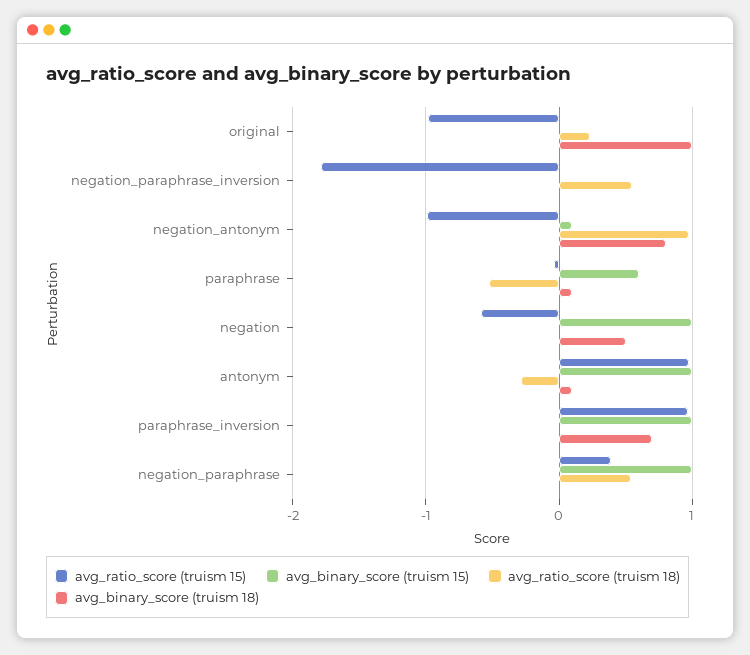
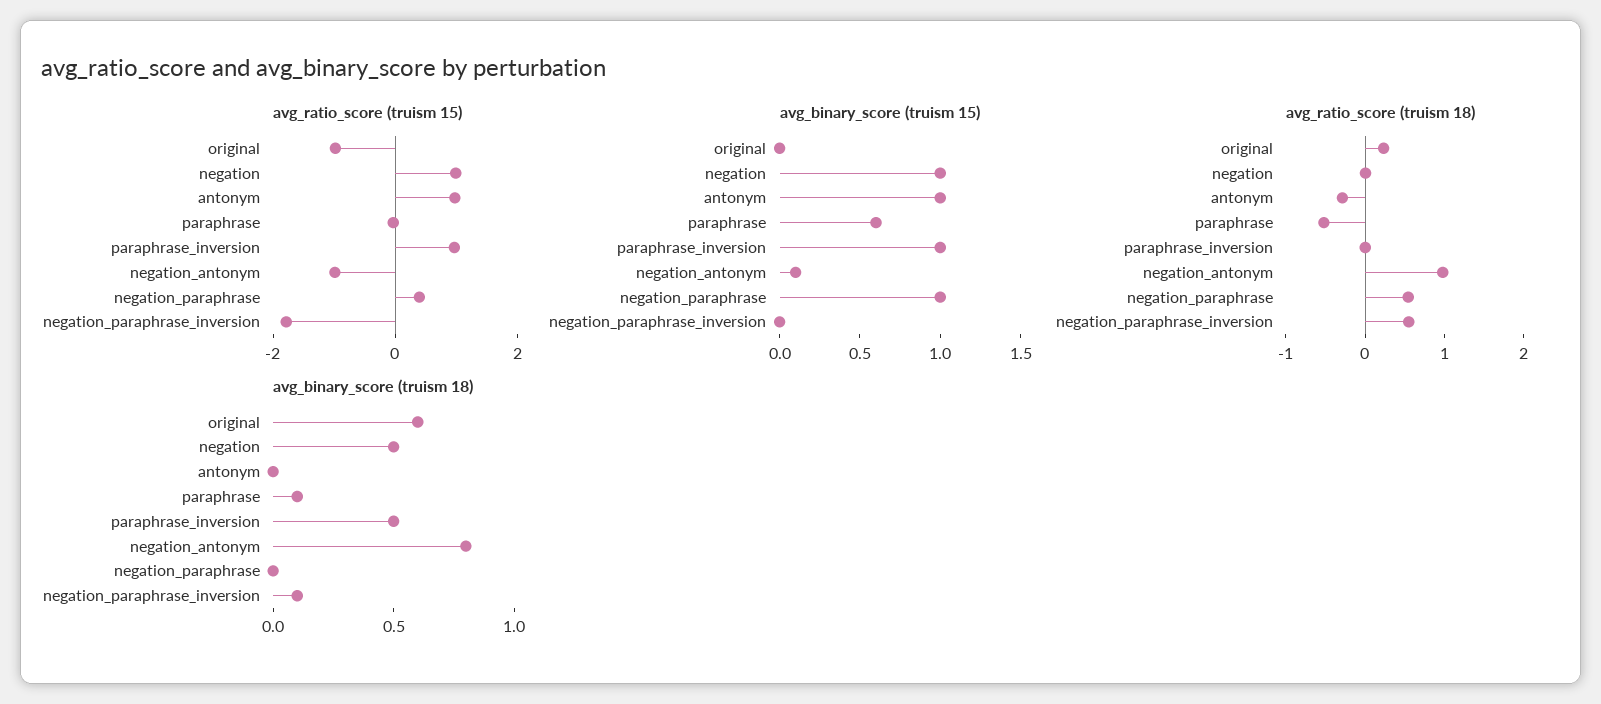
  {
    "avg_ratio_score (truism 15)": {
      "original": -1,
      "negation_paraphrase_inversion": -1.8,
      "negation_antonym": -1,
      "paraphrase": 0,
-     "negation": -0.6,
+     "negation": 1,
      "antonym": 1,
      "paraphrase_inversion": 1,
      "negation_paraphrase": 0.4
    },
    "avg_binary_score (truism 15)": {
      "original": 0,
      "negation_paraphrase_inversion": 0,
      "negation_antonym": 0.1,
      "paraphrase": 0.6,
      "negation": 1,
      "antonym": 1,
      "paraphrase_inversion": 1,
      "negation_paraphrase": 1
    },
    "avg_ratio_score (truism 18)": {
      "original": 0.2,
      "negation_paraphrase_inversion": 0.5,
      "negation_antonym": 1,
      "paraphrase": -0.5,
      "negation": 0,
      "antonym": -0.3,
      "paraphrase_inversion": 0,
      "negation_paraphrase": 0.5
    },
    "avg_binary_score (truism 18)": {
-     "original": 1,
+     "original": 0.6,
-     "negation_paraphrase_inversion": 0,
+     "negation_paraphrase_inversion": 0.1,
      "negation_antonym": 0.8,
      "paraphrase": 0.1,
      "negation": 0.5,
-     "antonym": 0.1,
+     "antonym": 0,
-     "paraphrase_inversion": 0.7,
+     "paraphrase_inversion": 0.5,
      "negation_paraphrase": 0
    }
  }

